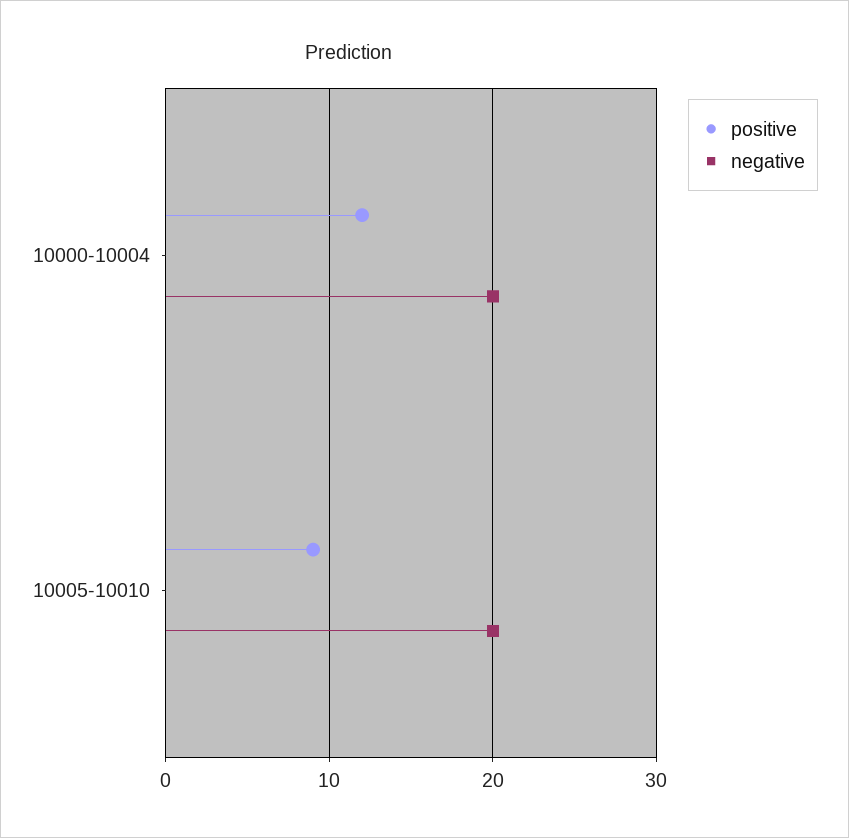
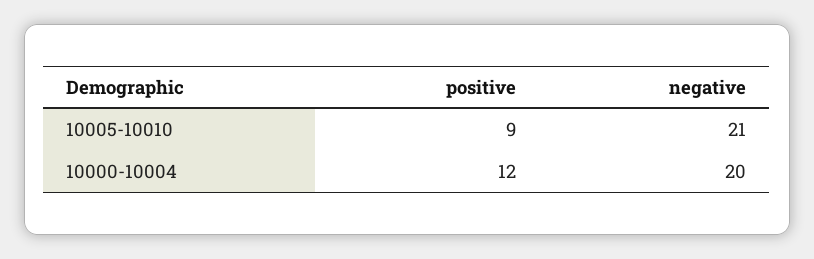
  {
    "positive": {
      "10000-10004": 12,
      "10005-10010": 9
    },
    "negative": {
      "10000-10004": 20,
-     "10005-10010": 20
+     "10005-10010": 21
    }
  }

